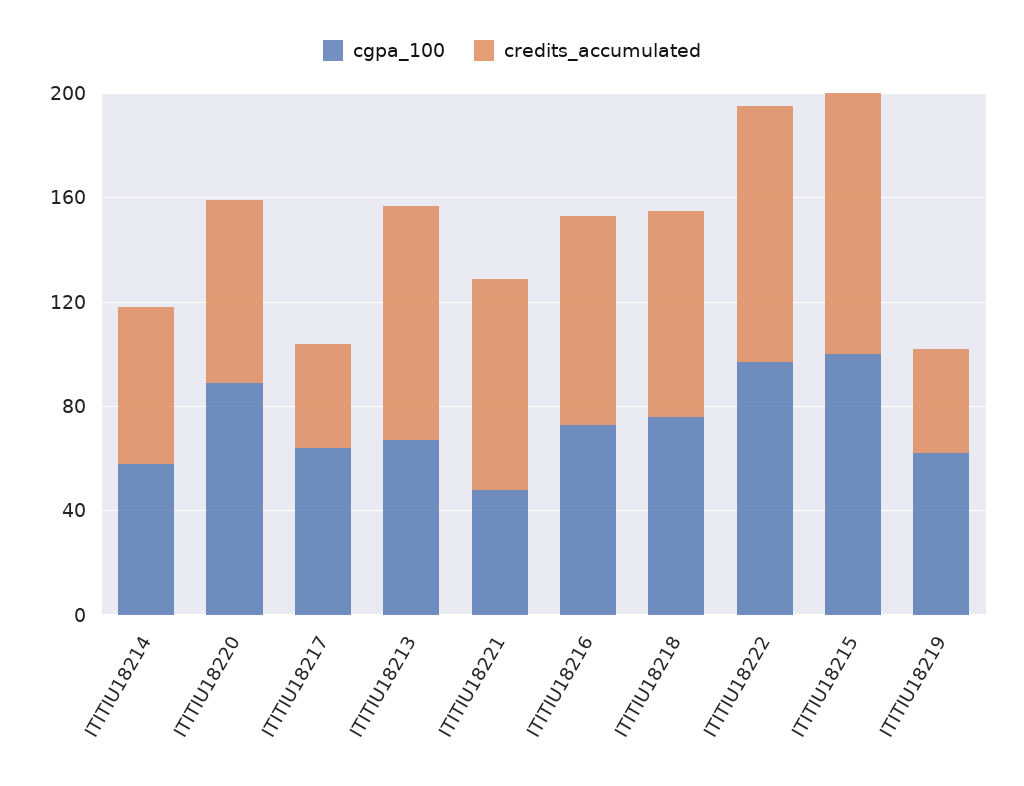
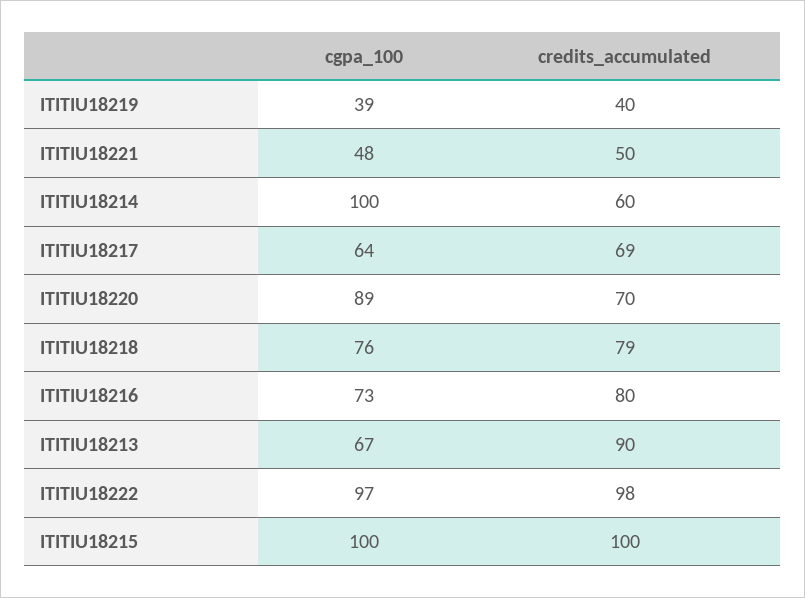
  {
    "cgpa_100": {
-     "ITITIU18214": 60,
+     "ITITIU18214": 100,
      "ITITIU18220": 89,
      "ITITIU18217": 64,
      "ITITIU18213": 67,
      "ITITIU18221": 48,
      "ITITIU18216": 73,
      "ITITIU18218": 76,
      "ITITIU18222": 97,
      "ITITIU18215": 100,
-     "ITITIU18219": 60
+     "ITITIU18219": 39
    },
    "credits_accumulated": {
      "ITITIU18214": 60,
      "ITITIU18220": 70,
-     "ITITIU18217": 40,
+     "ITITIU18217": 69,
      "ITITIU18213": 90,
-     "ITITIU18221": 80,
+     "ITITIU18221": 50,
      "ITITIU18216": 80,
      "ITITIU18218": 79,
      "ITITIU18222": 98,
      "ITITIU18215": 100,
      "ITITIU18219": 40
    }
  }

